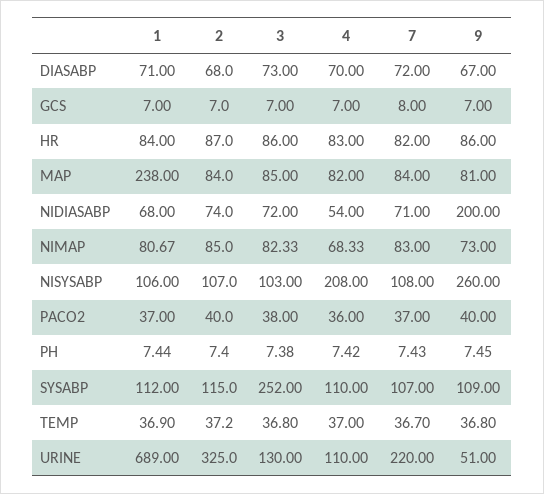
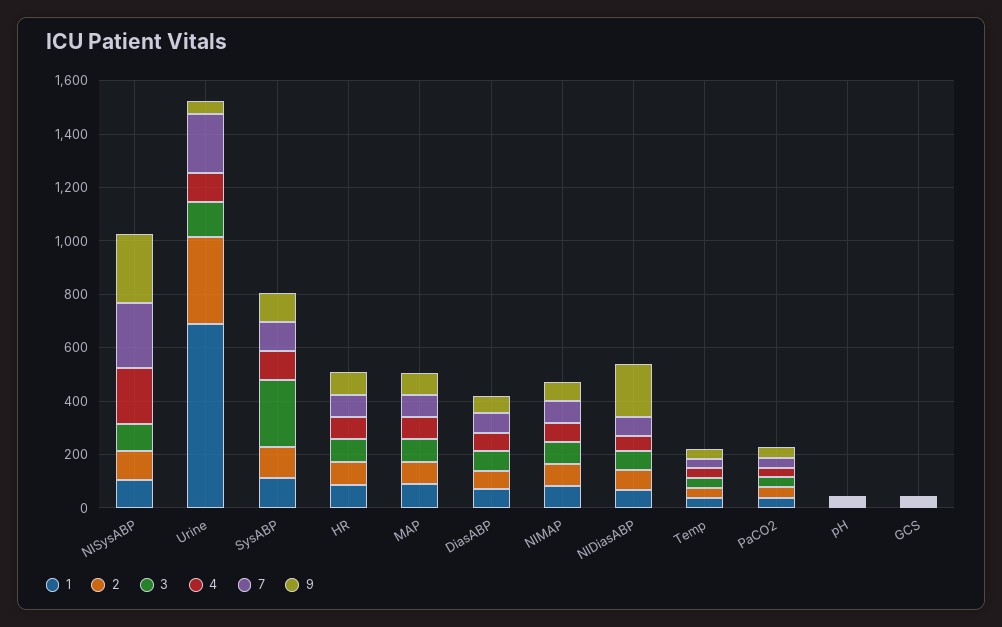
  {
    "1": {
      "DIASABP": 71,
      "GCS": 7,
      "HR": 84,
-     "MAP": 238,
+     "MAP": 100,
      "NIDIASABP": 68,
      "NIMAP": 80.67,
      "NISYSABP": 106,
      "PACO2": 37,
      "PH": 7.44,
      "SYSABP": 112,
      "TEMP": 36.9,
      "URINE": 689
    },
    "2": {
      "DIASABP": 68,
      "GCS": 7,
      "HR": 87,
      "MAP": 84,
      "NIDIASABP": 74,
      "NIMAP": 85,
      "NISYSABP": 107,
      "PACO2": 40,
      "PH": 7.4,
      "SYSABP": 115,
      "TEMP": 37.2,
      "URINE": 325
    },
    "3": {
      "DIASABP": 73,
      "GCS": 7,
      "HR": 86,
      "MAP": 85,
      "NIDIASABP": 72,
      "NIMAP": 82.33,
      "NISYSABP": 103,
      "PACO2": 38,
      "PH": 7.38,
      "SYSABP": 252,
      "TEMP": 36.8,
      "URINE": 130
    },
    "4": {
      "DIASABP": 70,
      "GCS": 7,
      "HR": 83,
      "MAP": 82,
      "NIDIASABP": 54,
      "NIMAP": 68.33,
      "NISYSABP": 208,
      "PACO2": 36,
      "PH": 7.42,
      "SYSABP": 110,
      "TEMP": 37,
      "URINE": 110
    },
    "7": {
      "DIASABP": 72,
      "GCS": 8,
      "HR": 82,
      "MAP": 84,
      "NIDIASABP": 71,
      "NIMAP": 83,
-     "NISYSABP": 108,
+     "NISYSABP": 250,
      "PACO2": 37,
      "PH": 7.43,
      "SYSABP": 107,
      "TEMP": 36.7,
      "URINE": 220
    },
    "9": {
      "DIASABP": 67,
      "GCS": 7,
      "HR": 86,
      "MAP": 81,
      "NIDIASABP": 200,
      "NIMAP": 73,
      "NISYSABP": 260,
      "PACO2": 40,
      "PH": 7.45,
      "SYSABP": 109,
      "TEMP": 36.8,
      "URINE": 51
    }
  }

